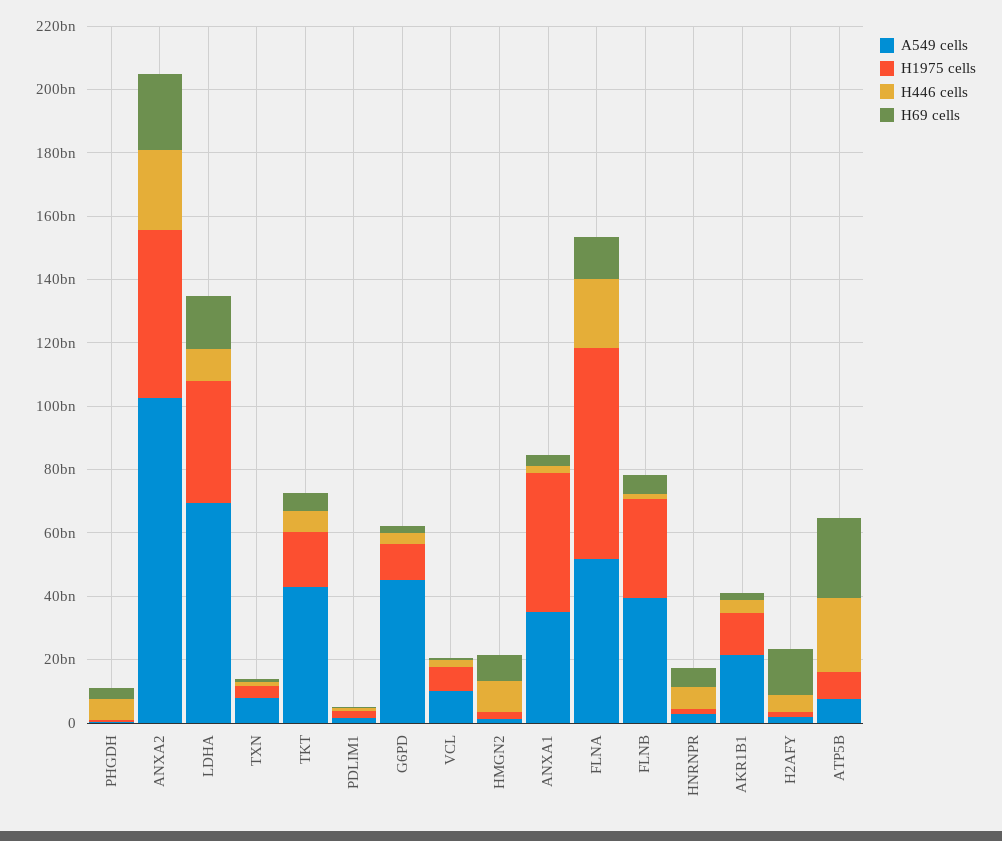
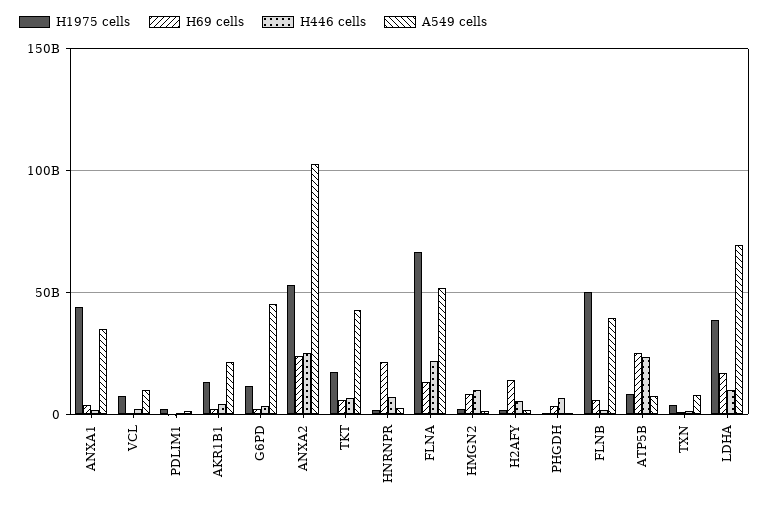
  {
    "A549 cells": {
      "PHGDH": 0,
      "ANXA2": 105000000000,
      "LDHA": 70000000000,
      "TXN": 10000000000,
      "TKT": 45000000000,
      "PDLIM1": 0,
      "G6PD": 45000000000,
      "VCL": 10000000000,
      "HMGN2": 0,
      "ANXA1": 35000000000,
      "FLNA": 50000000000,
      "FLNB": 40000000000,
      "HNRNPR": 5000000000,
      "AKR1B1": 20000000000,
      "H2AFY": 0,
      "ATP5B": 10000000000
    },
    "H1975 cells": {
      "PHGDH": 0,
      "ANXA2": 55000000000,
      "LDHA": 40000000000,
      "TXN": 5000000000,
      "TKT": 20000000000,
      "PDLIM1": 0,
      "G6PD": 10000000000,
      "VCL": 10000000000,
      "HMGN2": 0,
      "ANXA1": 45000000000,
      "FLNA": 65000000000,
-     "FLNB": 30000000000,
+     "FLNB": 50000000000,
      "HNRNPR": 0,
      "AKR1B1": 15000000000,
      "H2AFY": 0,
      "ATP5B": 10000000000
    },
    "H446 cells": {
      "PHGDH": 5000000000,
      "ANXA2": 25000000000,
      "LDHA": 10000000000,
      "TXN": 0,
      "TKT": 5000000000,
      "PDLIM1": 0,
      "G6PD": 5000000000,
      "VCL": 0,
      "HMGN2": 10000000000,
      "ANXA1": 0,
      "FLNA": 20000000000,
      "FLNB": 0,
      "HNRNPR": 5000000000,
      "AKR1B1": 5000000000,
      "H2AFY": 5000000000,
      "ATP5B": 25000000000
    },
    "H69 cells": {
      "PHGDH": 5000000000,
      "ANXA2": 25000000000,
      "LDHA": 15000000000,
      "TXN": 0,
      "TKT": 5000000000,
      "PDLIM1": 0,
      "G6PD": 0,
      "VCL": 0,
      "HMGN2": 10000000000,
      "ANXA1": 5000000000,
      "FLNA": 15000000000,
      "FLNB": 5000000000,
-     "HNRNPR": 5000000000,
+     "HNRNPR": 20000000000,
      "AKR1B1": 0,
      "H2AFY": 15000000000,
      "ATP5B": 25000000000
    }
  }

